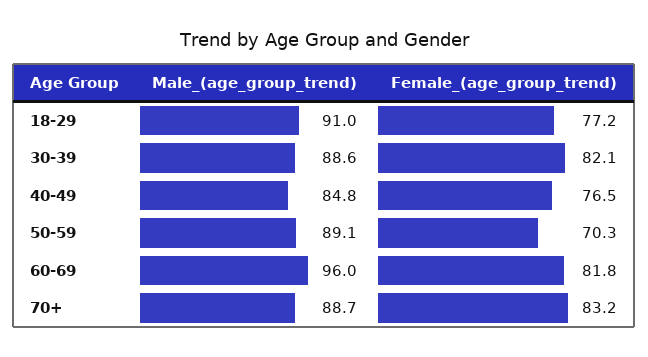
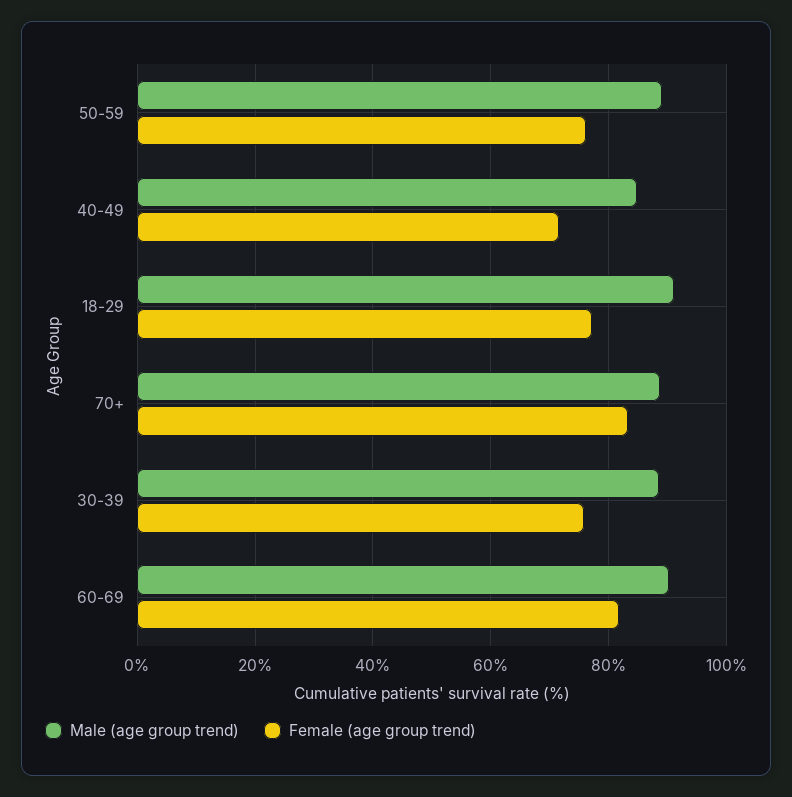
  {
    "Male_(age_group_trend)": {
      "18-29": 91,
      "30-39": 88.6,
      "40-49": 84.8,
      "50-59": 89.1,
-     "60-69": 96,
+     "60-69": 90,
      "70+": 88.7
    },
    "Female_(age_group_trend)": {
      "18-29": 77.2,
-     "30-39": 82.1,
+     "30-39": 76,
-     "40-49": 76.5,
+     "40-49": 72,
-     "50-59": 70.3,
+     "50-59": 76,
      "60-69": 81.8,
      "70+": 83.2
    }
  }

